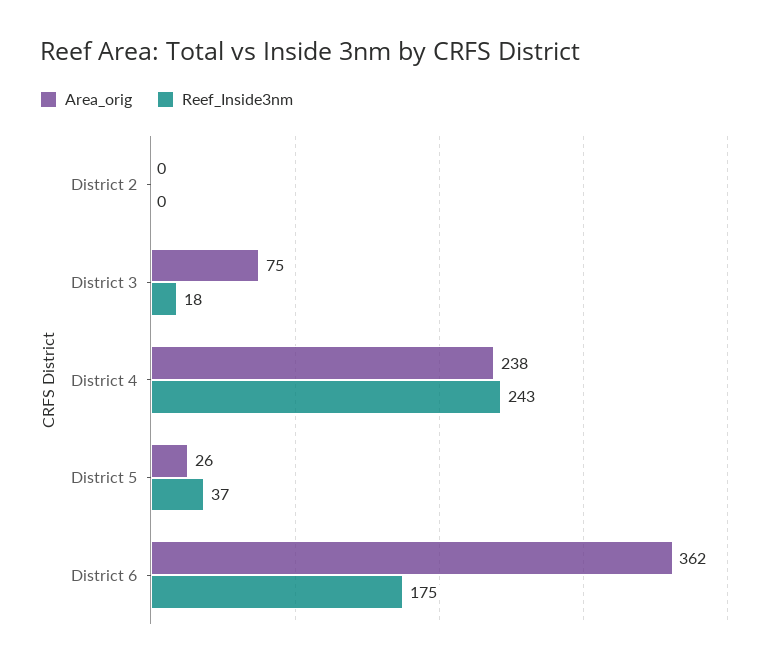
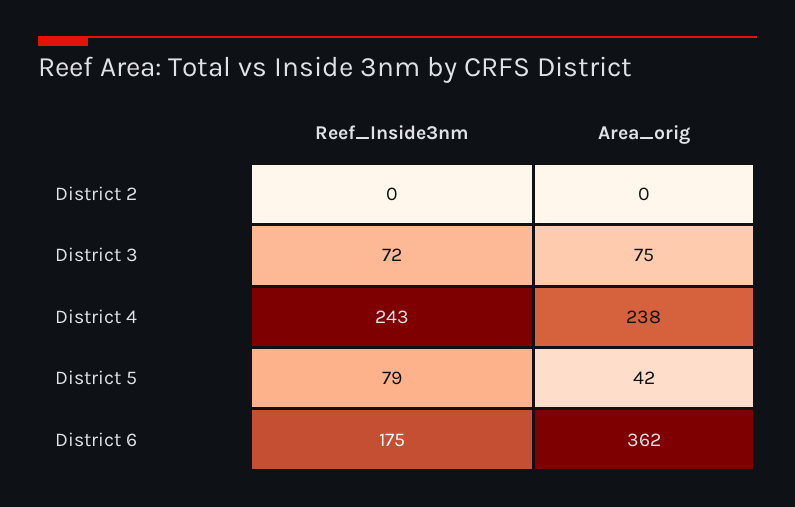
  {
    "Area_orig": {
      "District 2": 0,
      "District 3": 75,
      "District 4": 238,
-     "District 5": 26,
+     "District 5": 42,
      "District 6": 362
    },
    "Reef_Inside3nm": {
      "District 2": 0,
-     "District 3": 18,
+     "District 3": 72,
      "District 4": 243,
-     "District 5": 37,
+     "District 5": 79,
      "District 6": 175
    }
  }

